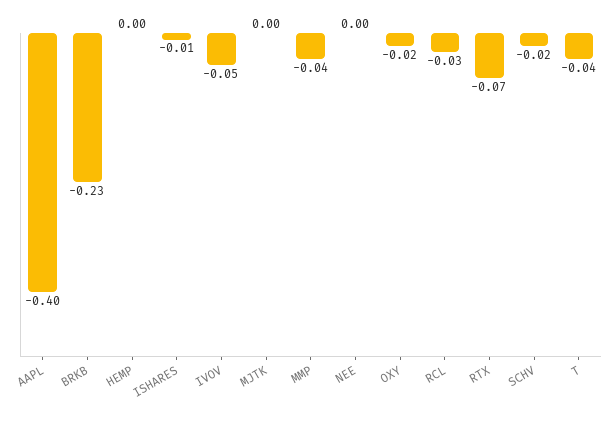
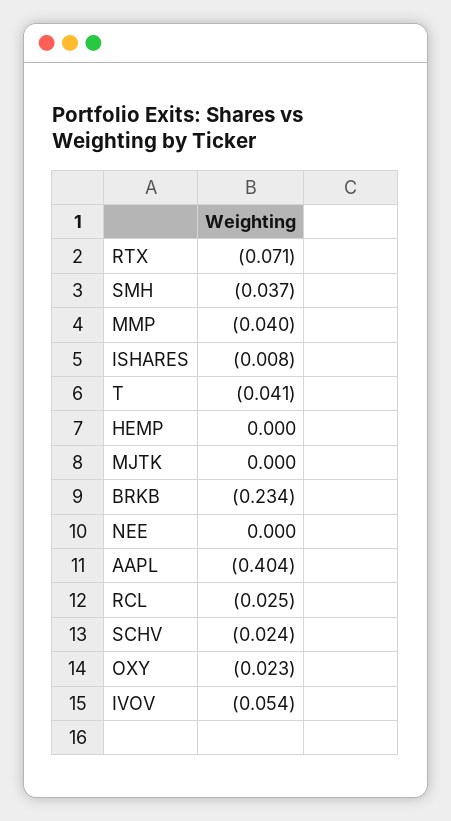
  {
    "AAPL": -0.404,
    "BRKB": -0.234,
    "HEMP": 0,
    "ISHARES": -0.008,
    "IVOV": -0.054,
    "MJTK": 0,
    "MMP": -0.04,
    "NEE": 0,
    "OXY": -0.023,
    "RCL": -0.025,
    "RTX": -0.071,
    "SCHV": -0.024,
-   "T": -0.041
+   "T": -0.041,
+   "SMH": -0.037
  }

